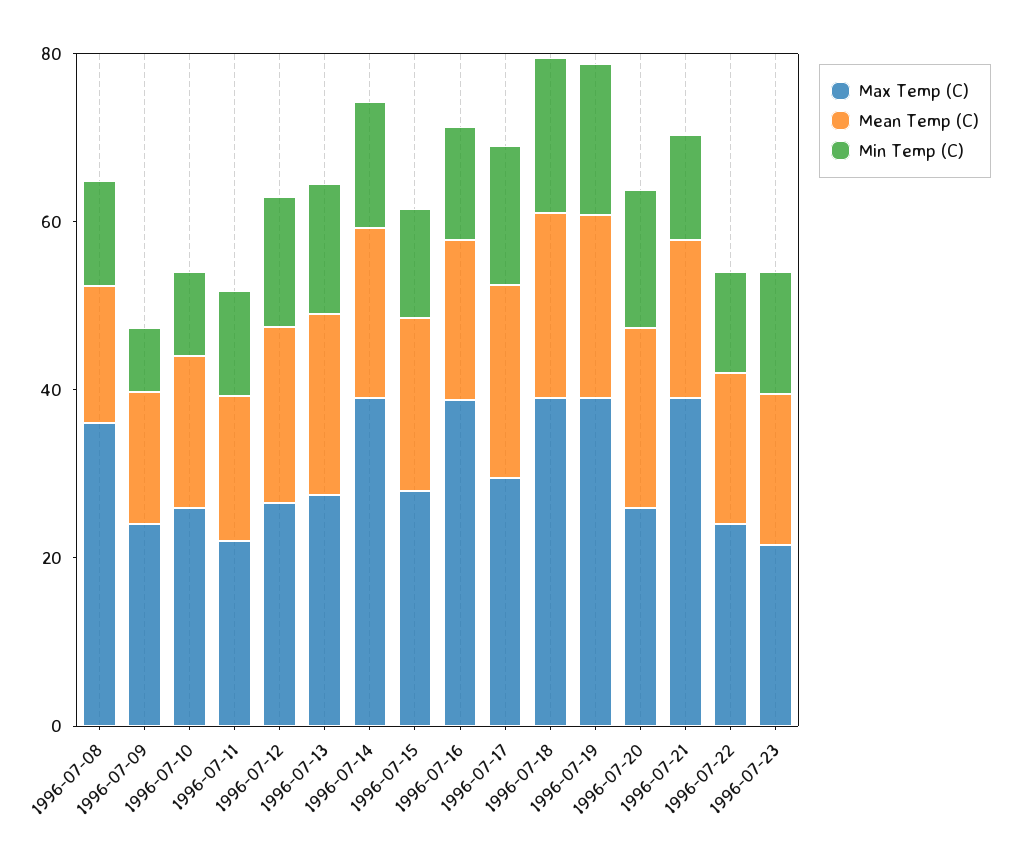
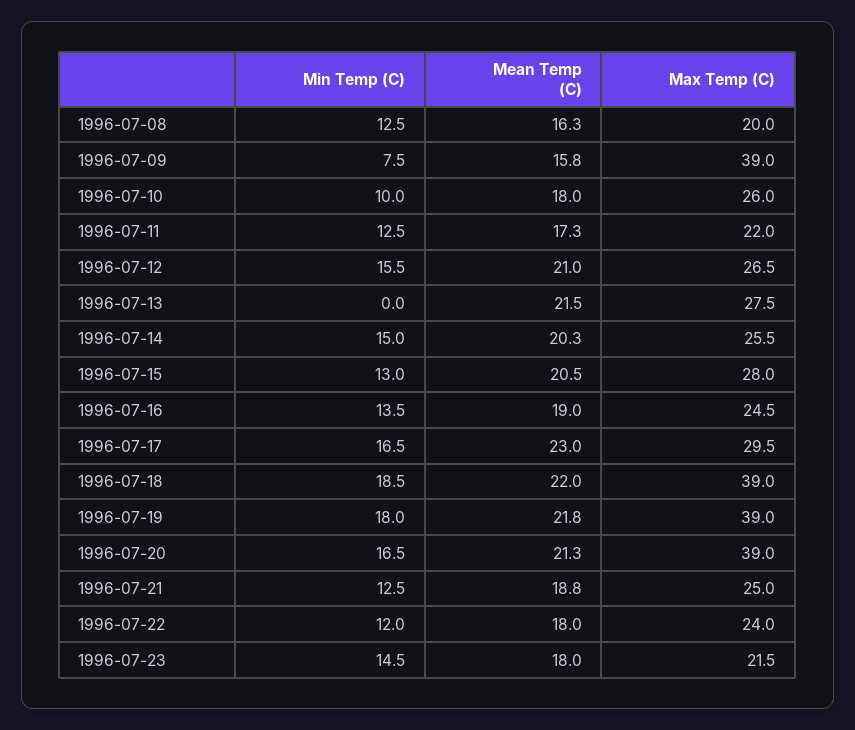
  {
    "Max Temp (C)": {
-     "1996-07-08": 35,
+     "1996-07-08": 20,
-     "1996-07-09": 25,
+     "1996-07-09": 39,
      "1996-07-10": 26,
      "1996-07-11": 22,
      "1996-07-12": 26.5,
      "1996-07-13": 27.5,
-     "1996-07-14": 40,
+     "1996-07-14": 25.5,
      "1996-07-15": 28,
-     "1996-07-16": 40,
+     "1996-07-16": 24.5,
      "1996-07-17": 29.5,
      "1996-07-18": 39,
      "1996-07-19": 39,
-     "1996-07-20": 25,
+     "1996-07-20": 39,
-     "1996-07-21": 40,
+     "1996-07-21": 25,
      "1996-07-22": 24,
      "1996-07-23": 21.5
    },
    "Mean Temp (C)": {
      "1996-07-08": 16.3,
      "1996-07-09": 15.8,
      "1996-07-10": 18,
      "1996-07-11": 17.3,
      "1996-07-12": 21,
      "1996-07-13": 21.5,
      "1996-07-14": 20.3,
      "1996-07-15": 20.5,
      "1996-07-16": 19,
      "1996-07-17": 23,
      "1996-07-18": 22,
      "1996-07-19": 21.8,
      "1996-07-20": 21.3,
      "1996-07-21": 18.8,
      "1996-07-22": 18,
      "1996-07-23": 18
    },
    "Min Temp (C)": {
      "1996-07-08": 12.5,
      "1996-07-09": 7.5,
      "1996-07-10": 10,
      "1996-07-11": 12.5,
      "1996-07-12": 15.5,
-     "1996-07-13": 15,
+     "1996-07-13": 0,
      "1996-07-14": 15,
      "1996-07-15": 13,
      "1996-07-16": 13.5,
      "1996-07-17": 16.5,
      "1996-07-18": 18.5,
      "1996-07-19": 18,
      "1996-07-20": 16.5,
      "1996-07-21": 12.5,
      "1996-07-22": 12,
      "1996-07-23": 14.5
    }
  }

